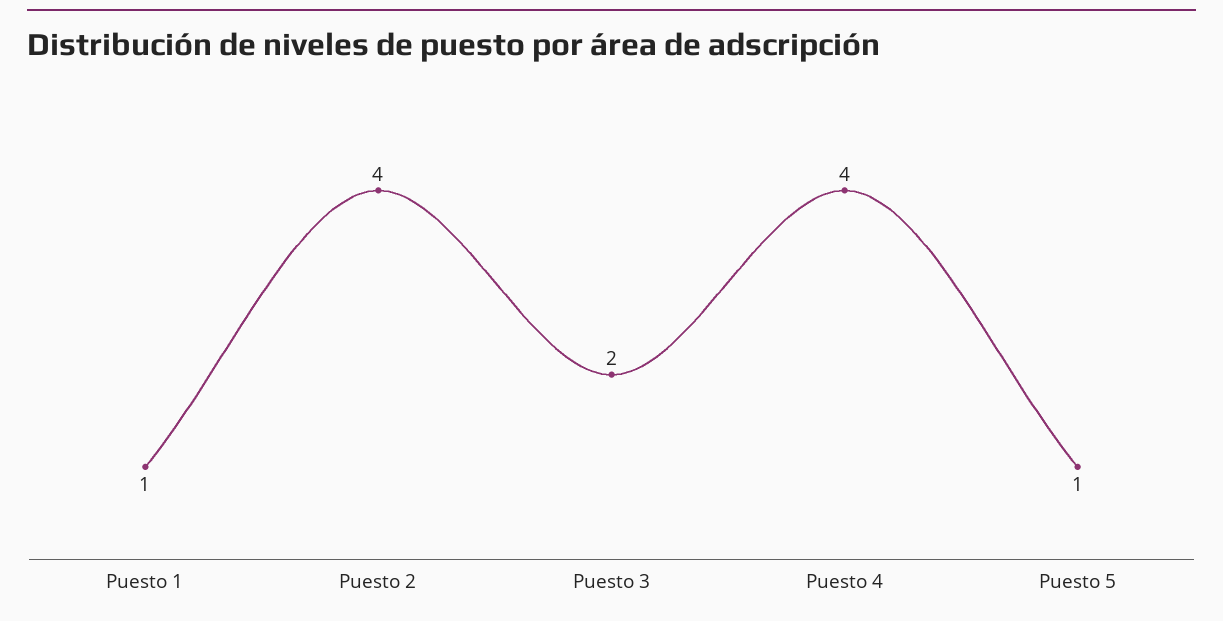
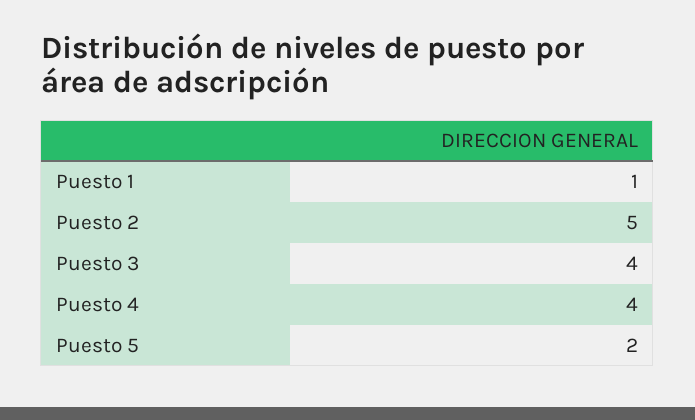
  {
    "Puesto 1": 1,
-   "Puesto 2": 4,
+   "Puesto 2": 5,
-   "Puesto 3": 2,
+   "Puesto 3": 4,
    "Puesto 4": 4,
-   "Puesto 5": 1
+   "Puesto 5": 2
  }

